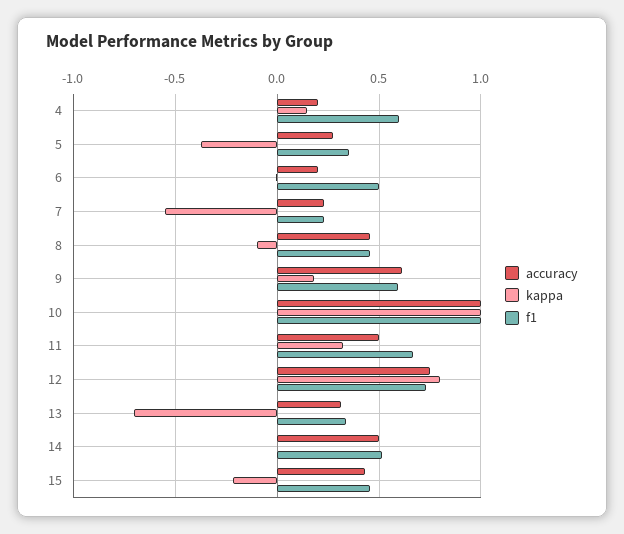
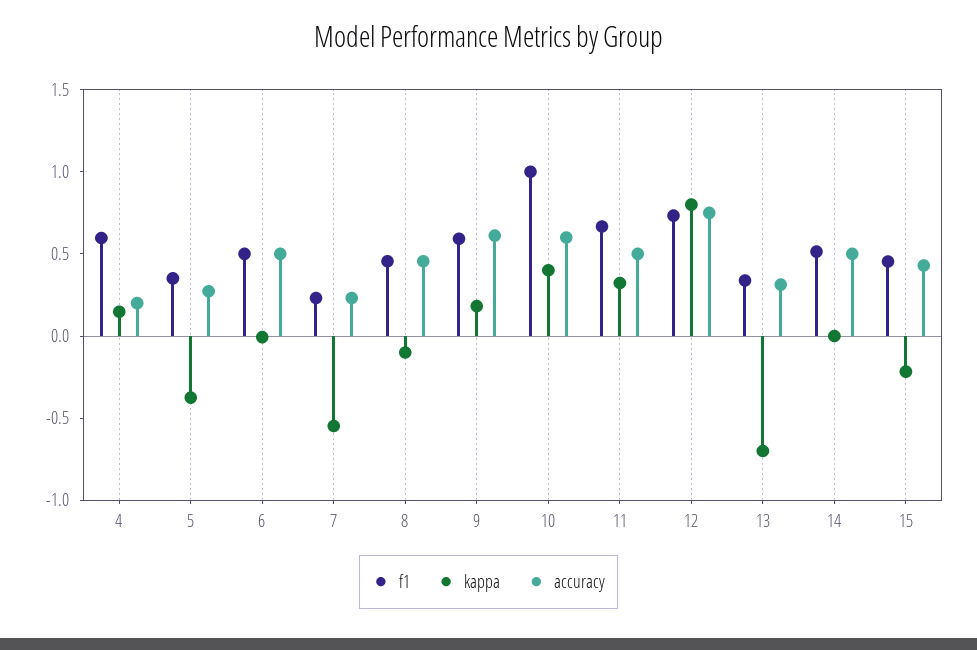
  {
    "accuracy": {
      "4": 0.2,
      "5": 0.25,
-     "6": 0.2,
+     "6": 0.5,
      "7": 0.25,
      "8": 0.45,
      "9": 0.6,
-     "10": 1,
+     "10": 0.6,
      "11": 0.5,
      "12": 0.75,
      "13": 0.3,
      "14": 0.5,
      "15": 0.45
    },
    "kappa": {
      "4": 0.15,
      "5": -0.4,
      "6": 0,
      "7": -0.55,
      "8": -0.1,
      "9": 0.2,
-     "10": 1,
+     "10": 0.4,
      "11": 0.3,
      "12": 0.8,
      "13": -0.7,
      "14": 0,
      "15": -0.2
    },
    "f1": {
      "4": 0.6,
      "5": 0.35,
      "6": 0.5,
      "7": 0.25,
      "8": 0.45,
      "9": 0.6,
      "10": 1,
      "11": 0.65,
      "12": 0.75,
      "13": 0.35,
      "14": 0.5,
      "15": 0.45
    }
  }

